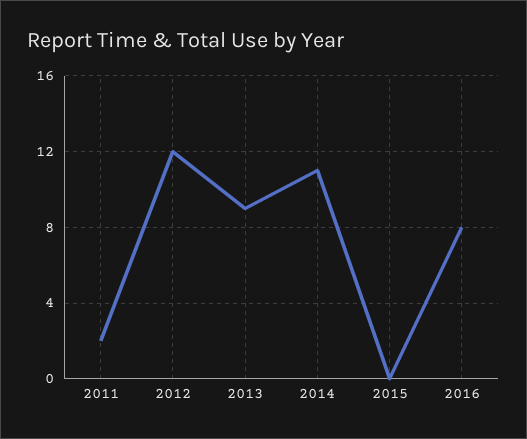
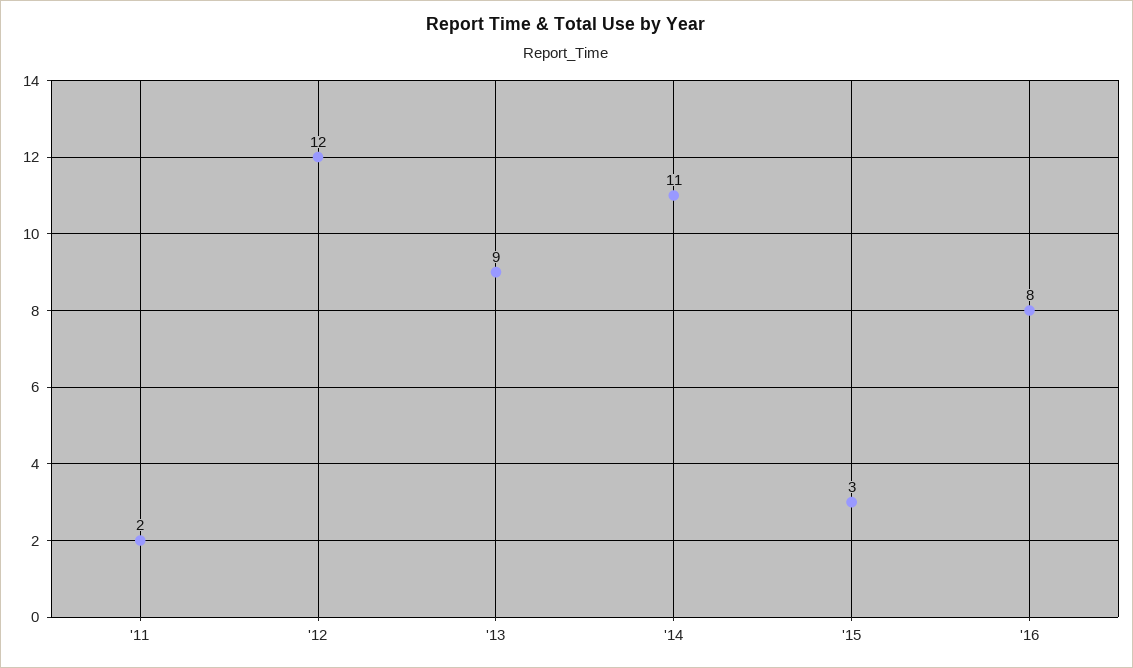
  {
    "2011": 2,
    "2012": 12,
    "2013": 9,
    "2014": 11,
-   "2015": 0,
+   "2015": 3,
    "2016": 8
  }

